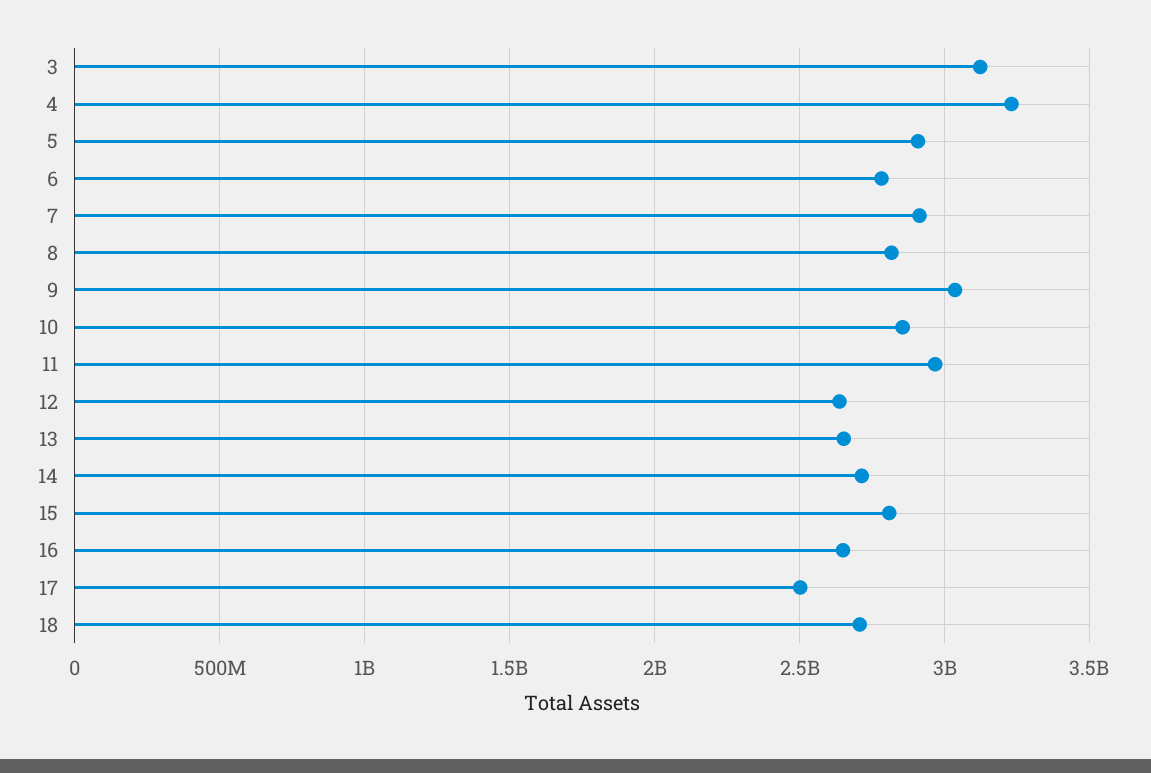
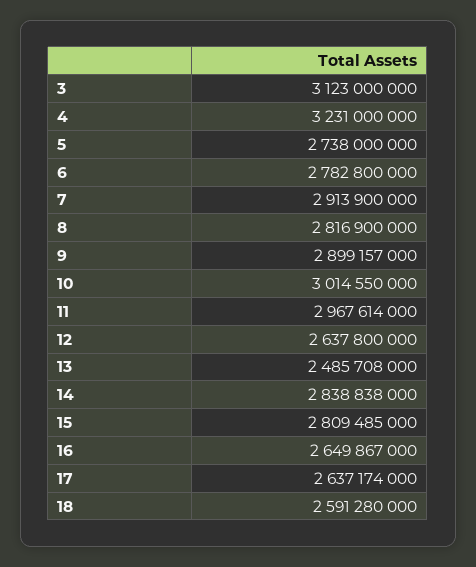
  {
    "3": 3123000000,
    "4": 3231000000,
-   "5": 2900000000,
+   "5": 2738000000,
    "6": 2782800000,
    "7": 2913900000,
    "8": 2816900000,
-   "9": 3050000000,
+   "9": 2899157000,
-   "10": 2850000000,
+   "10": 3014550000,
    "11": 2967614000,
    "12": 2637800000,
-   "13": 2650000000,
+   "13": 2485708000,
-   "14": 2700000000,
+   "14": 2838838000,
    "15": 2809485000,
    "16": 2649867000,
-   "17": 2500000000,
+   "17": 2637174000,
-   "18": 2700000000
+   "18": 2591280000
  }

